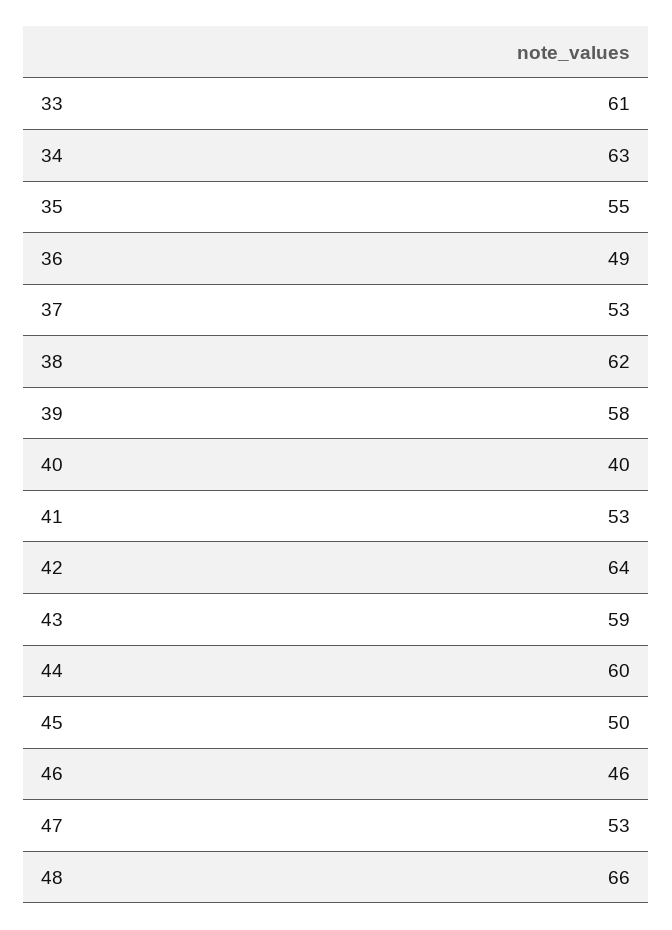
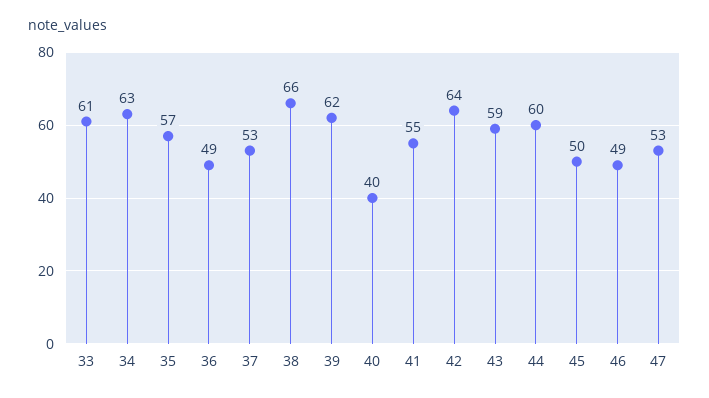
  {
    "33": 61,
    "34": 63,
-   "35": 55,
+   "35": 57,
    "36": 49,
    "37": 53,
-   "38": 62,
+   "38": 66,
-   "39": 58,
+   "39": 62,
    "40": 40,
-   "41": 53,
+   "41": 55,
    "42": 64,
    "43": 59,
    "44": 60,
    "45": 50,
-   "46": 46,
+   "46": 49,
-   "47": 53,
+   "47": 53
-   "48": 66
  }

